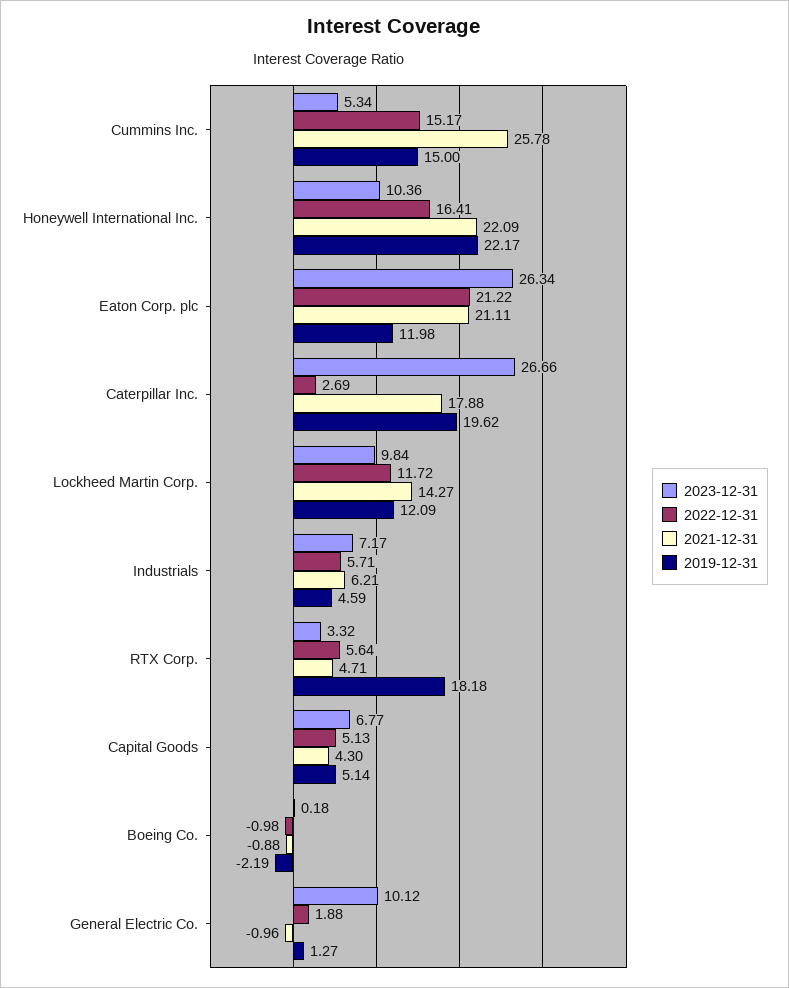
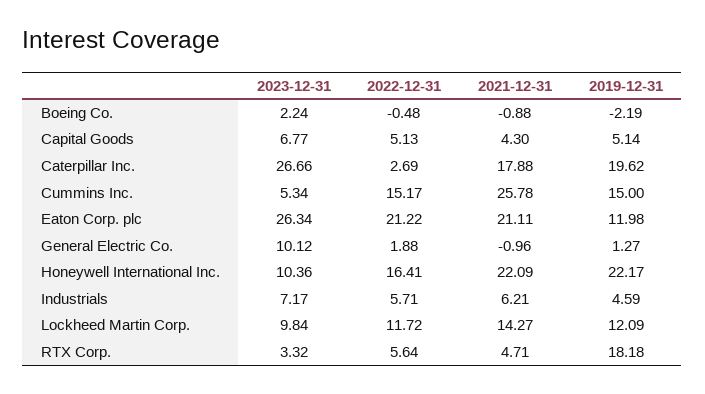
  {
    "2023-12-31": {
      "Cummins Inc.": 5.34,
      "Honeywell International Inc.": 10.36,
      "Eaton Corp. plc": 26.34,
      "Caterpillar Inc.": 26.66,
      "Lockheed Martin Corp.": 9.84,
      "Industrials": 7.17,
      "RTX Corp.": 3.32,
      "Capital Goods": 6.77,
-     "Boeing Co.": 0.18,
+     "Boeing Co.": 2.24,
      "General Electric Co.": 10.12
    },
    "2022-12-31": {
      "Cummins Inc.": 15.17,
      "Honeywell International Inc.": 16.41,
      "Eaton Corp. plc": 21.22,
      "Caterpillar Inc.": 2.69,
      "Lockheed Martin Corp.": 11.72,
      "Industrials": 5.71,
      "RTX Corp.": 5.64,
      "Capital Goods": 5.13,
-     "Boeing Co.": -0.98,
+     "Boeing Co.": -0.48,
      "General Electric Co.": 1.88
    },
    "2021-12-31": {
      "Cummins Inc.": 25.78,
      "Honeywell International Inc.": 22.09,
      "Eaton Corp. plc": 21.11,
      "Caterpillar Inc.": 17.88,
      "Lockheed Martin Corp.": 14.27,
      "Industrials": 6.21,
      "RTX Corp.": 4.71,
      "Capital Goods": 4.3,
      "Boeing Co.": -0.88,
      "General Electric Co.": -0.96
    },
    "2019-12-31": {
      "Cummins Inc.": 15,
      "Honeywell International Inc.": 22.17,
      "Eaton Corp. plc": 11.98,
      "Caterpillar Inc.": 19.62,
      "Lockheed Martin Corp.": 12.09,
      "Industrials": 4.59,
      "RTX Corp.": 18.18,
      "Capital Goods": 5.14,
      "Boeing Co.": -2.19,
      "General Electric Co.": 1.27
    }
  }

